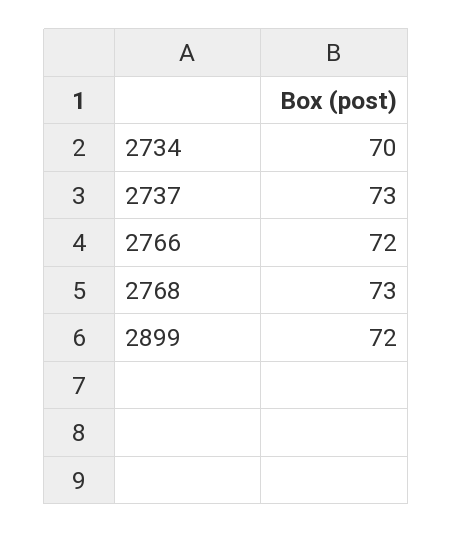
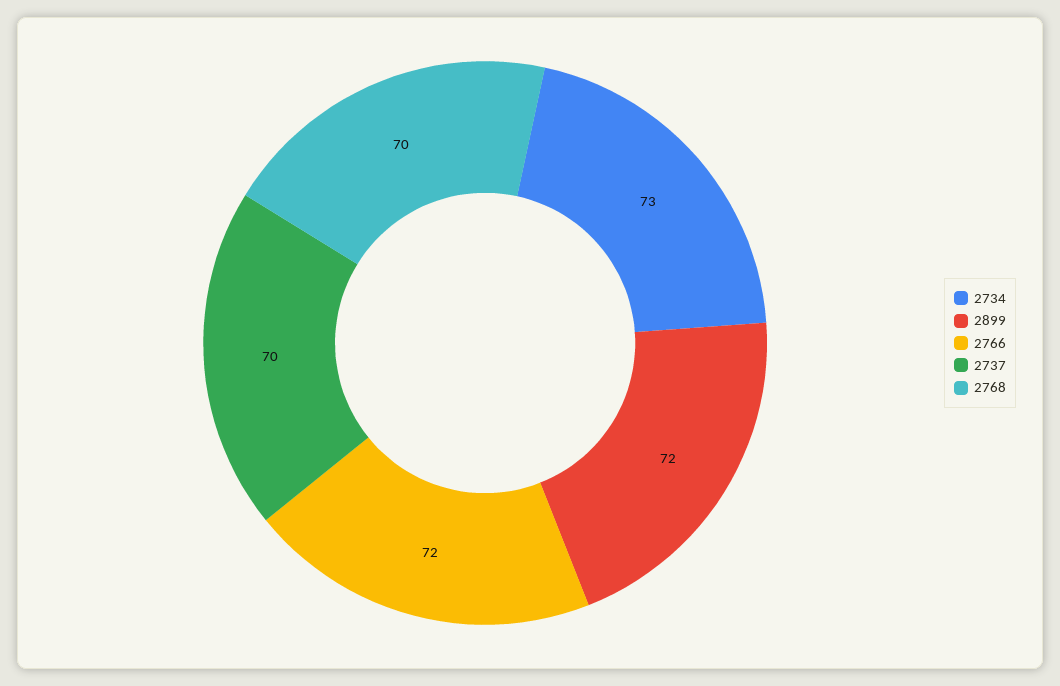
  {
-   "2734": 70,
+   "2734": 73,
-   "2737": 73,
+   "2737": 70,
    "2766": 72,
-   "2768": 73,
+   "2768": 70,
    "2899": 72
  }

